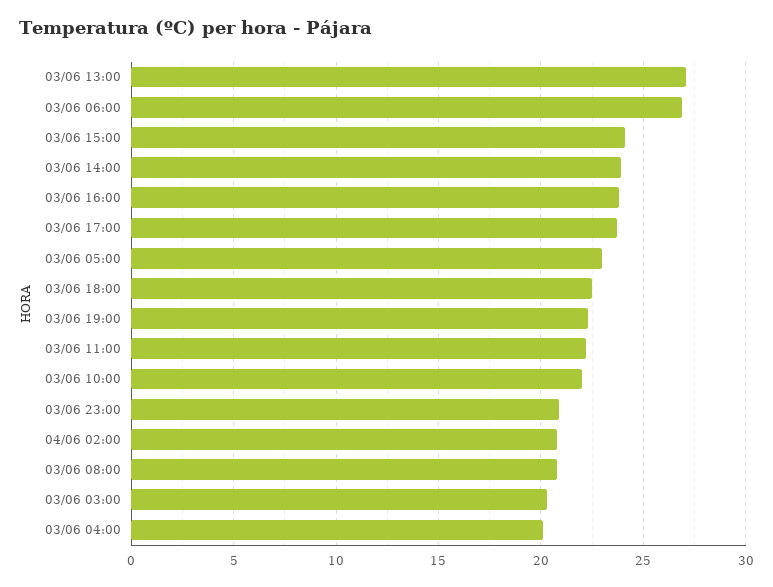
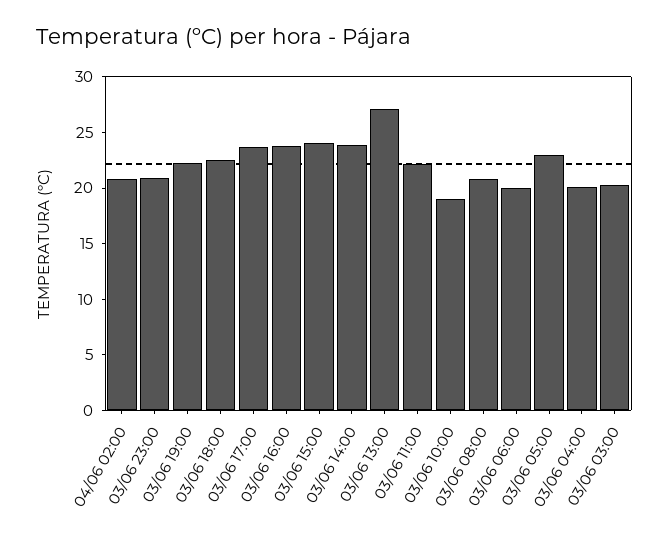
  {
    "03/06 13:00": 27,
-   "03/06 06:00": 27,
+   "03/06 06:00": 20,
    "03/06 15:00": 24,
    "03/06 14:00": 24,
    "03/06 16:00": 24,
    "03/06 17:00": 23.5,
    "03/06 05:00": 23,
    "03/06 18:00": 22.5,
    "03/06 19:00": 22.5,
    "03/06 11:00": 22,
-   "03/06 10:00": 22,
+   "03/06 10:00": 19,
    "03/06 23:00": 21,
    "04/06 02:00": 21,
    "03/06 08:00": 21,
    "03/06 03:00": 20.5,
    "03/06 04:00": 20
  }

